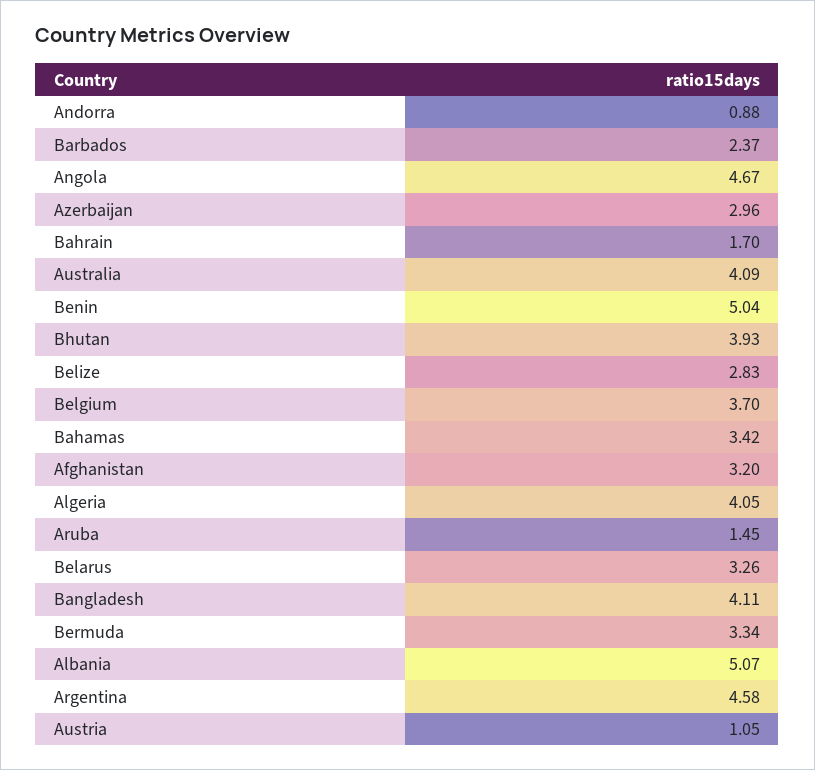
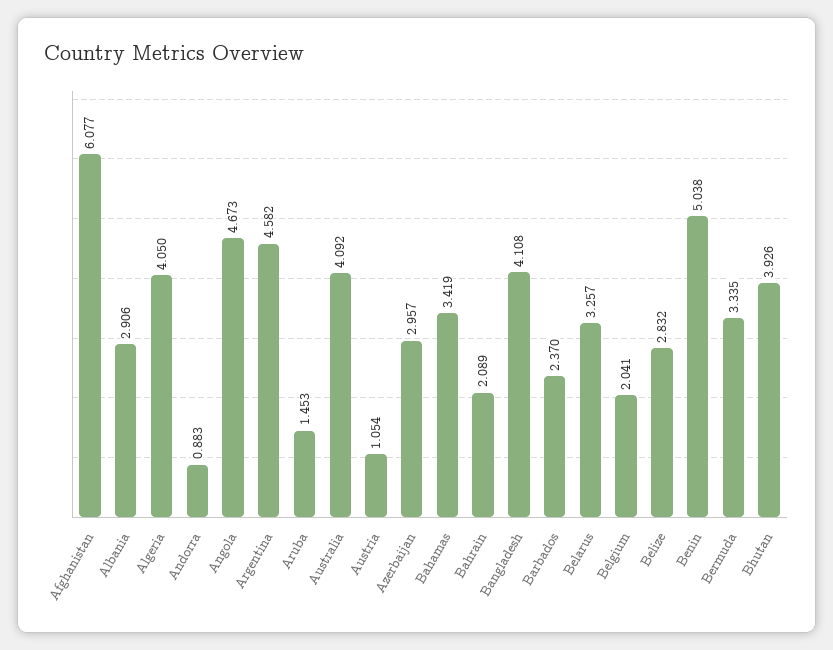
  {
    "Andorra": 0.883,
    "Barbados": 2.37,
    "Angola": 4.673,
    "Azerbaijan": 2.957,
-   "Bahrain": 1.7,
+   "Bahrain": 2.089,
    "Australia": 4.092,
    "Benin": 5.038,
    "Bhutan": 3.926,
    "Belize": 2.832,
-   "Belgium": 3.7,
+   "Belgium": 2.041,
    "Bahamas": 3.419,
-   "Afghanistan": 3.2,
+   "Afghanistan": 6.077,
    "Algeria": 4.05,
    "Aruba": 1.453,
    "Belarus": 3.257,
    "Bangladesh": 4.108,
    "Bermuda": 3.335,
-   "Albania": 5.07,
+   "Albania": 2.906,
    "Argentina": 4.582,
    "Austria": 1.054
  }

